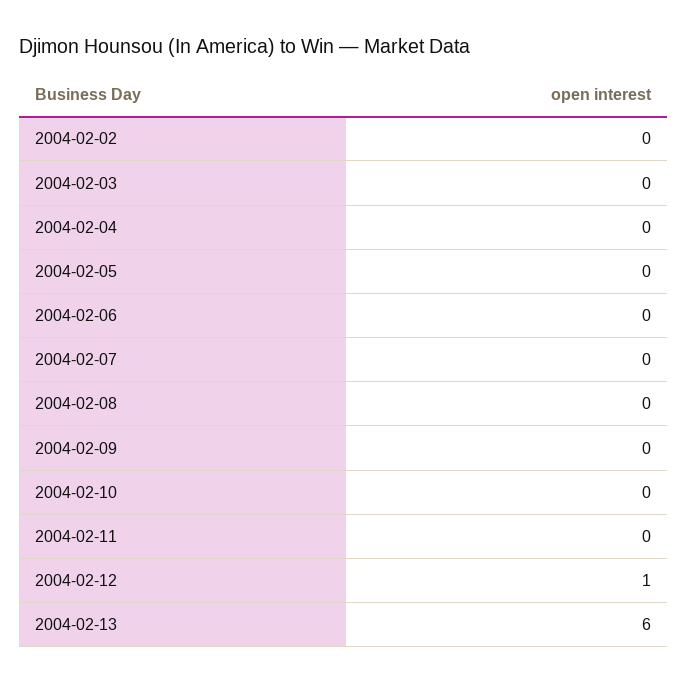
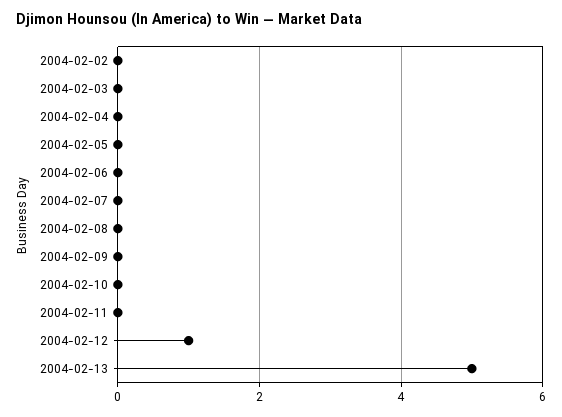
  {
    "2004-02-02": 0,
    "2004-02-03": 0,
    "2004-02-04": 0,
    "2004-02-05": 0,
    "2004-02-06": 0,
    "2004-02-07": 0,
    "2004-02-08": 0,
    "2004-02-09": 0,
    "2004-02-10": 0,
    "2004-02-11": 0,
    "2004-02-12": 1,
-   "2004-02-13": 6
+   "2004-02-13": 5
  }

